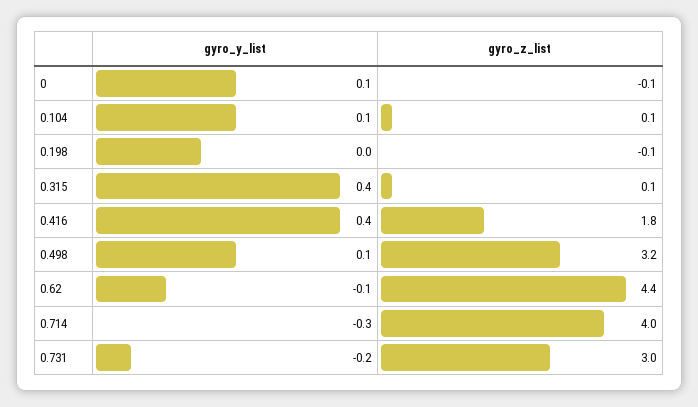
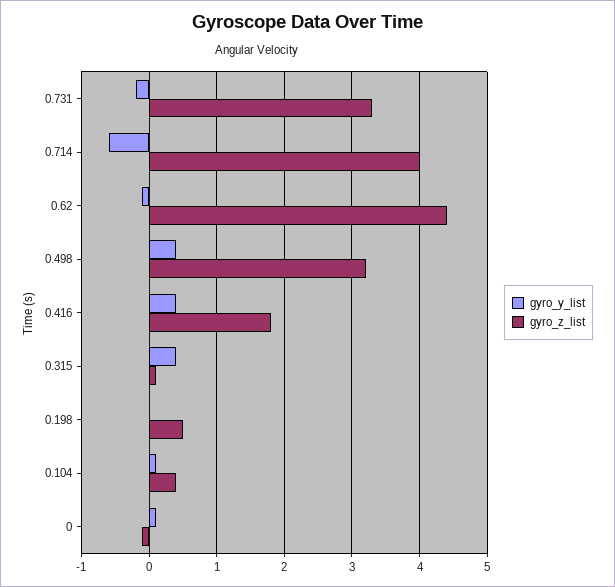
  {
    "gyro_y_list": {
      "0": 0.1,
      "0.104": 0.1,
      "0.198": 0,
      "0.315": 0.4,
      "0.416": 0.4,
-     "0.498": 0.1,
+     "0.498": 0.4,
      "0.62": -0.1,
-     "0.714": -0.3,
+     "0.714": -0.6,
      "0.731": -0.2
    },
    "gyro_z_list": {
      "0": -0.1,
-     "0.104": 0.1,
+     "0.104": 0.4,
-     "0.198": -0.1,
+     "0.198": 0.5,
      "0.315": 0.1,
      "0.416": 1.8,
      "0.498": 3.2,
      "0.62": 4.4,
      "0.714": 4,
-     "0.731": 3
+     "0.731": 3.3
    }
  }

